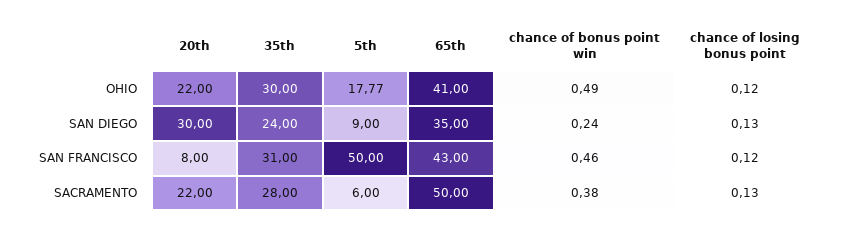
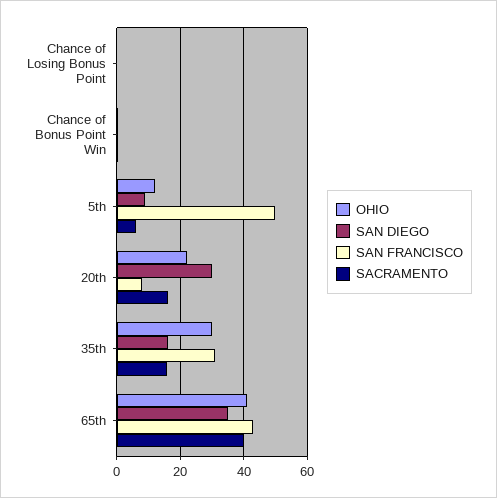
  {
    "OHIO": {
      "20th": 22,
      "35th": 30,
-     "5th": 17.77,
+     "5th": 12,
      "65th": 41,
      "chance of bonus point win": 0.49,
      "chance of losing bonus point": 0.12
    },
    "SAN DIEGO": {
      "20th": 30,
-     "35th": 24,
+     "35th": 16,
      "5th": 9,
      "65th": 35,
      "chance of bonus point win": 0.24,
      "chance of losing bonus point": 0.13
    },
    "SAN FRANCISCO": {
      "20th": 8,
      "35th": 31,
      "5th": 50,
      "65th": 43,
      "chance of bonus point win": 0.46,
      "chance of losing bonus point": 0.12
    },
    "SACRAMENTO": {
-     "20th": 22,
+     "20th": 16,
-     "35th": 28,
+     "35th": 16,
      "5th": 6,
-     "65th": 50,
+     "65th": 40,
      "chance of bonus point win": 0.38,
      "chance of losing bonus point": 0.13
    }
  }

